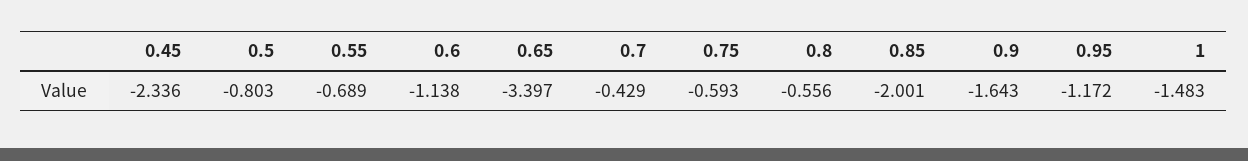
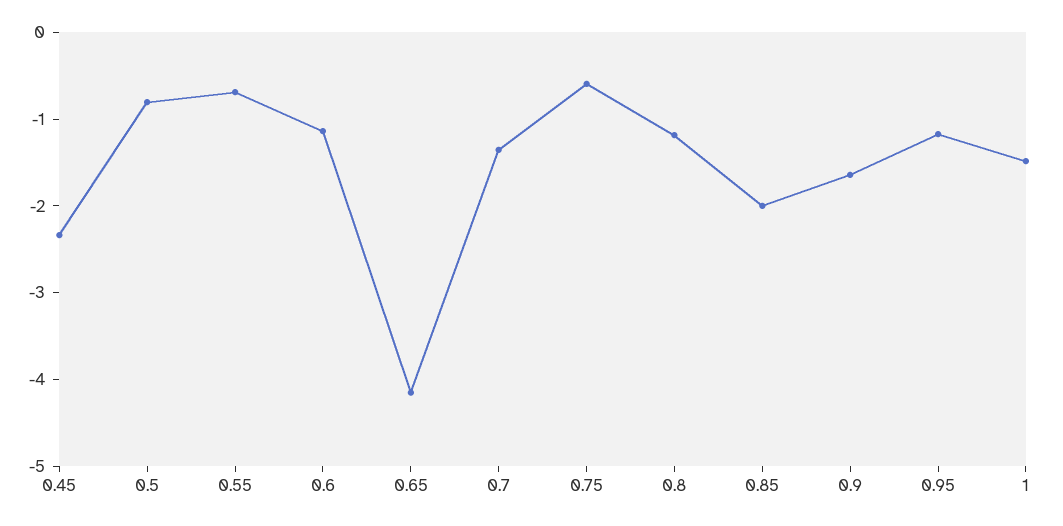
  {
    "0.45": -2.336,
    "0.5": -0.803,
    "0.55": -0.689,
    "0.6": -1.138,
-   "0.65": -3.397,
+   "0.65": -4.2,
-   "0.7": -0.429,
+   "0.7": -1.4,
    "0.75": -0.593,
-   "0.8": -0.556,
+   "0.8": -1.2,
    "0.85": -2.001,
    "0.9": -1.643,
    "0.95": -1.172,
    "1": -1.483
  }

